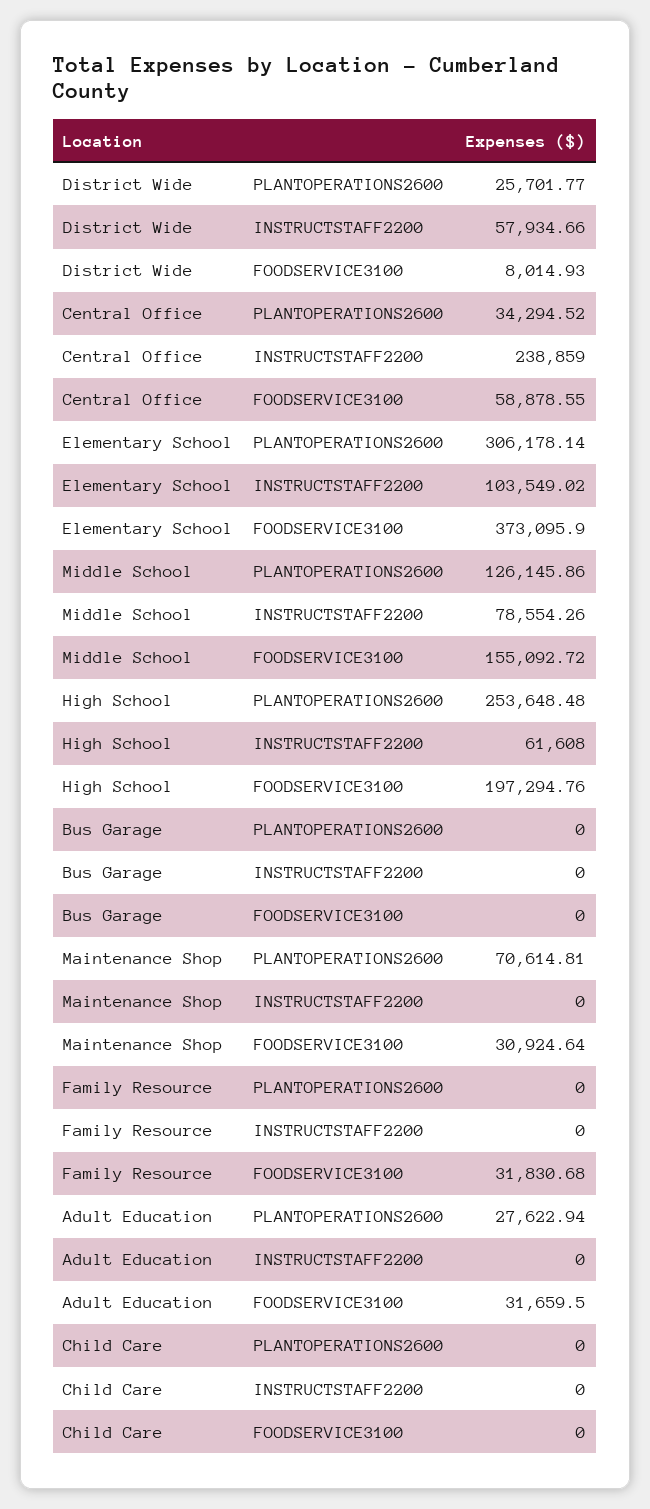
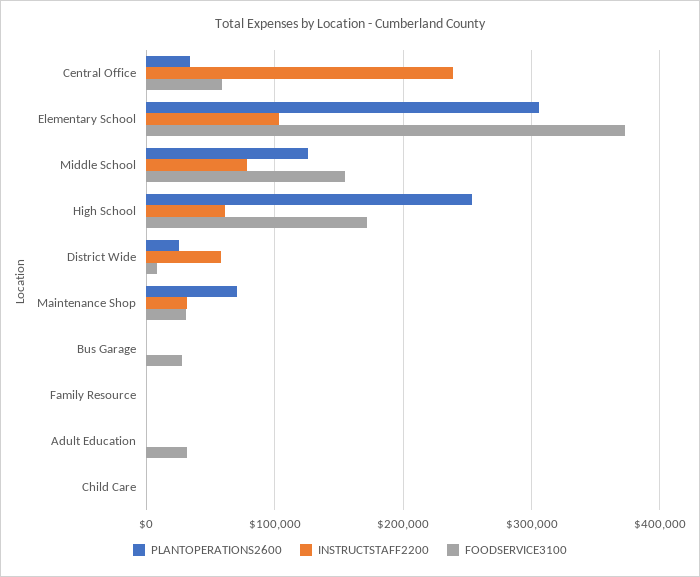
  {
    "PLANTOPERATIONS2600": {
      "District Wide": 25701.77,
      "Central Office": 34294.52,
      "Elementary School": 306178.14,
      "Middle School": 126145.86,
      "High School": 253648.48,
      "Bus Garage": 0,
      "Maintenance Shop": 70614.81,
      "Family Resource": 0,
-     "Adult Education": 27622.94,
+     "Adult Education": 0,
      "Child Care": 0
    },
    "INSTRUCTSTAFF2200": {
      "District Wide": 57934.66,
      "Central Office": 238859,
      "Elementary School": 103549.02,
      "Middle School": 78554.26,
      "High School": 61608,
      "Bus Garage": 0,
-     "Maintenance Shop": 0,
+     "Maintenance Shop": 30000,
      "Family Resource": 0,
      "Adult Education": 0,
      "Child Care": 0
    },
    "FOODSERVICE3100": {
      "District Wide": 8014.93,
      "Central Office": 58878.55,
      "Elementary School": 373095.9,
      "Middle School": 155092.72,
-     "High School": 197294.76,
+     "High School": 170000,
-     "Bus Garage": 0,
+     "Bus Garage": 30000,
      "Maintenance Shop": 30924.64,
-     "Family Resource": 31830.68,
+     "Family Resource": 0,
      "Adult Education": 31659.5,
      "Child Care": 0
    }
  }

